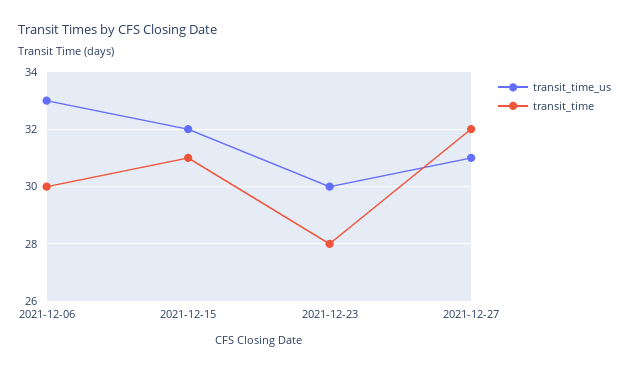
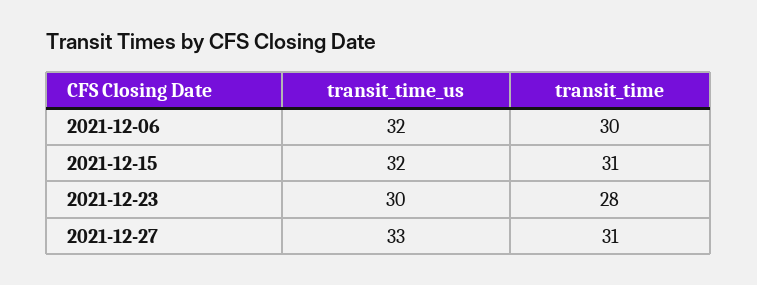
  {
    "transit_time_us": {
-     "2021-12-06": 33,
+     "2021-12-06": 32,
      "2021-12-15": 32,
      "2021-12-23": 30,
-     "2021-12-27": 31
+     "2021-12-27": 33
    },
    "transit_time": {
      "2021-12-06": 30,
      "2021-12-15": 31,
      "2021-12-23": 28,
-     "2021-12-27": 32
+     "2021-12-27": 31
    }
  }

